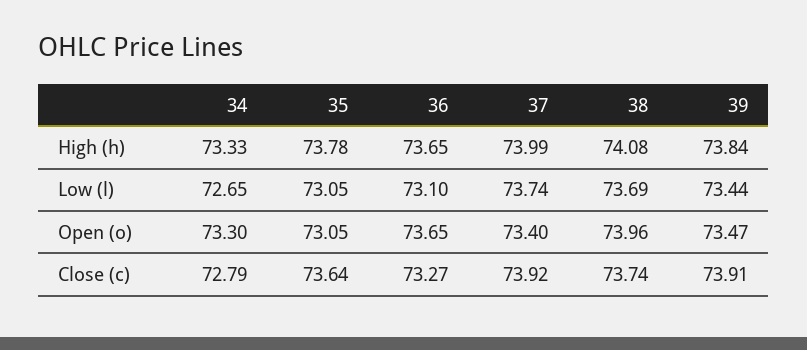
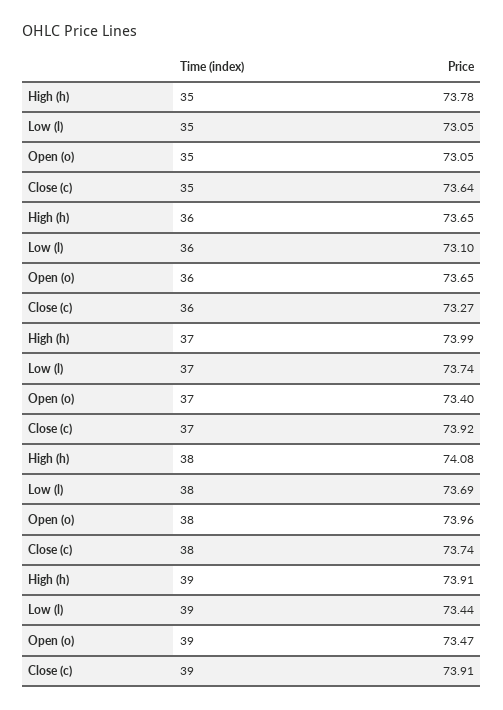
  {
-   "34": {
-     "High (h)": 73.33,
-     "Low (l)": 72.65,
-     "Open (o)": 73.3,
-     "Close (c)": 72.79
-   },
    "35": {
      "High (h)": 73.78,
      "Low (l)": 73.05,
      "Open (o)": 73.05,
      "Close (c)": 73.64
    },
    "36": {
      "High (h)": 73.65,
      "Low (l)": 73.1,
      "Open (o)": 73.65,
      "Close (c)": 73.27
    },
    "37": {
      "High (h)": 73.99,
      "Low (l)": 73.74,
      "Open (o)": 73.4,
      "Close (c)": 73.92
    },
    "38": {
      "High (h)": 74.08,
      "Low (l)": 73.69,
      "Open (o)": 73.96,
      "Close (c)": 73.74
    },
    "39": {
-     "High (h)": 73.84,
+     "High (h)": 73.91,
      "Low (l)": 73.44,
      "Open (o)": 73.47,
      "Close (c)": 73.91
    }
  }

